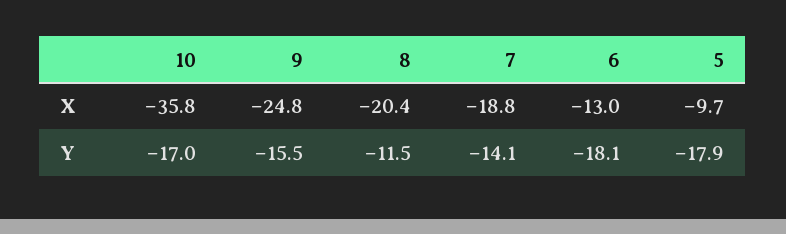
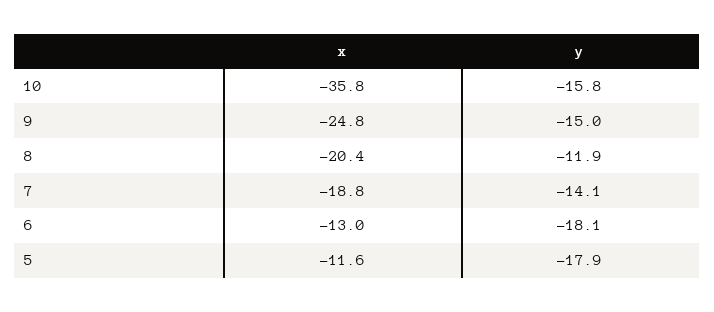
  {
    "10": {
      "X": -35.8,
-     "Y": -17
+     "Y": -15.8
    },
    "9": {
      "X": -24.8,
-     "Y": -15.5
+     "Y": -15
    },
    "8": {
      "X": -20.4,
-     "Y": -11.5
+     "Y": -11.9
    },
    "7": {
      "X": -18.8,
      "Y": -14.1
    },
    "6": {
      "X": -13,
      "Y": -18.1
    },
    "5": {
-     "X": -9.7,
+     "X": -11.6,
      "Y": -17.9
    }
  }

